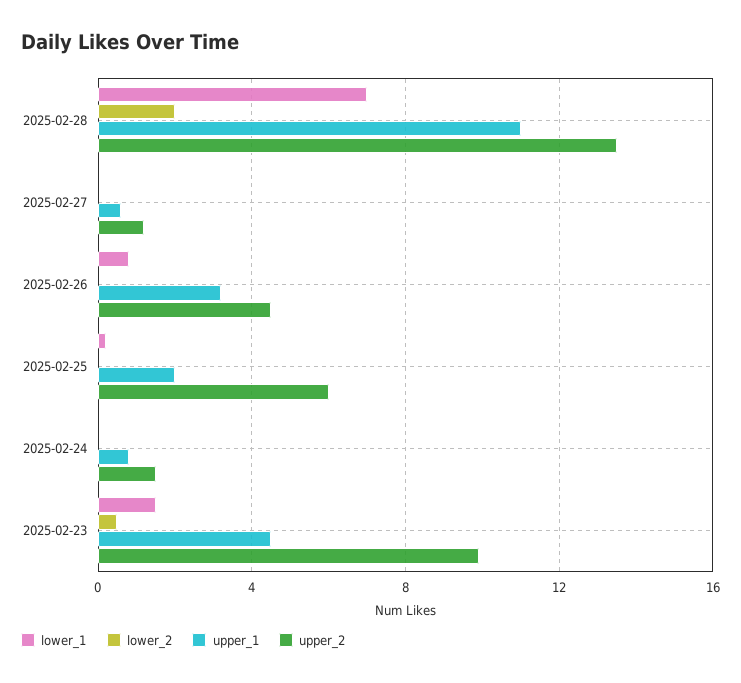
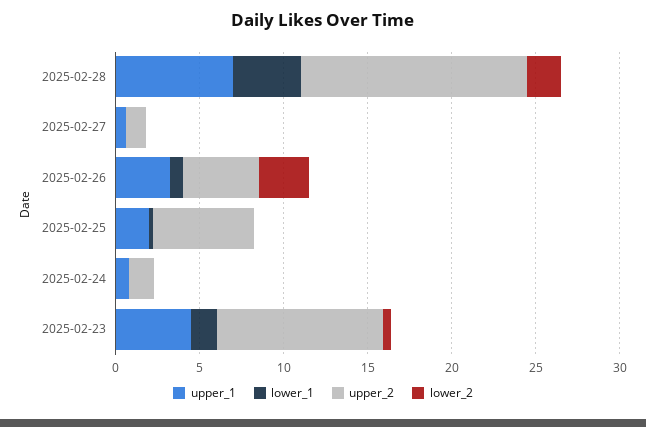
  {
    "lower_1": {
-     "2025-02-28": 7,
+     "2025-02-28": 4,
      "2025-02-27": 0,
      "2025-02-26": 1,
      "2025-02-25": 0,
      "2025-02-24": 0,
      "2025-02-23": 1.5
    },
    "lower_2": {
      "2025-02-28": 2,
      "2025-02-27": 0,
-     "2025-02-26": 0,
+     "2025-02-26": 3,
      "2025-02-25": 0,
      "2025-02-24": 0,
      "2025-02-23": 0.5
    },
    "upper_1": {
-     "2025-02-28": 11,
+     "2025-02-28": 7,
      "2025-02-27": 0.5,
      "2025-02-26": 3,
      "2025-02-25": 2,
      "2025-02-24": 1,
      "2025-02-23": 4.5
    },
    "upper_2": {
      "2025-02-28": 13.5,
      "2025-02-27": 1,
      "2025-02-26": 4.5,
      "2025-02-25": 6,
      "2025-02-24": 1.5,
      "2025-02-23": 10
    }
  }

